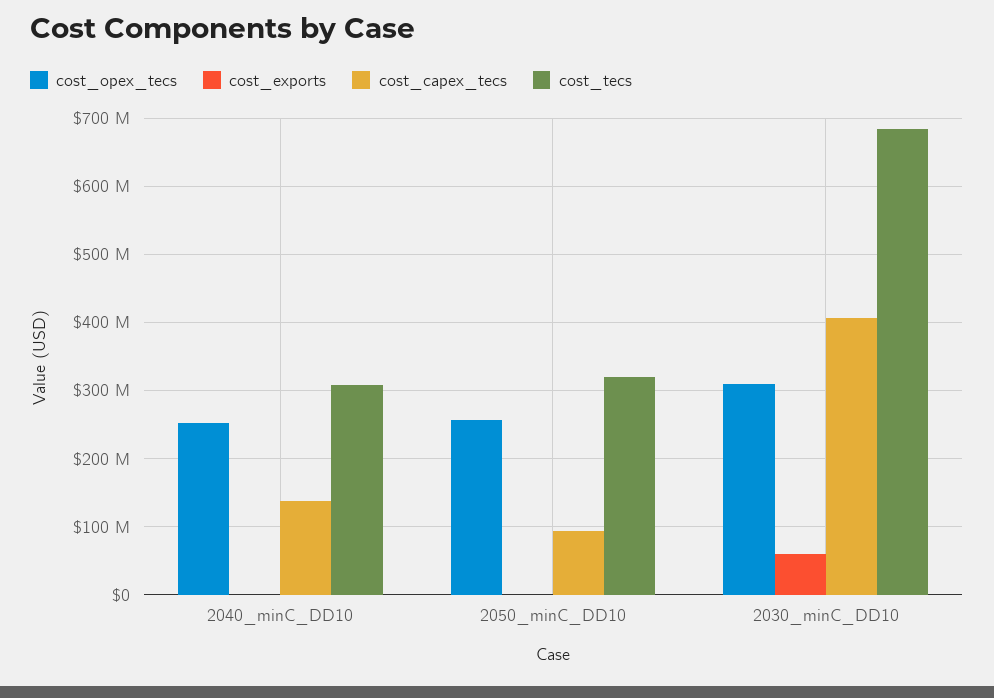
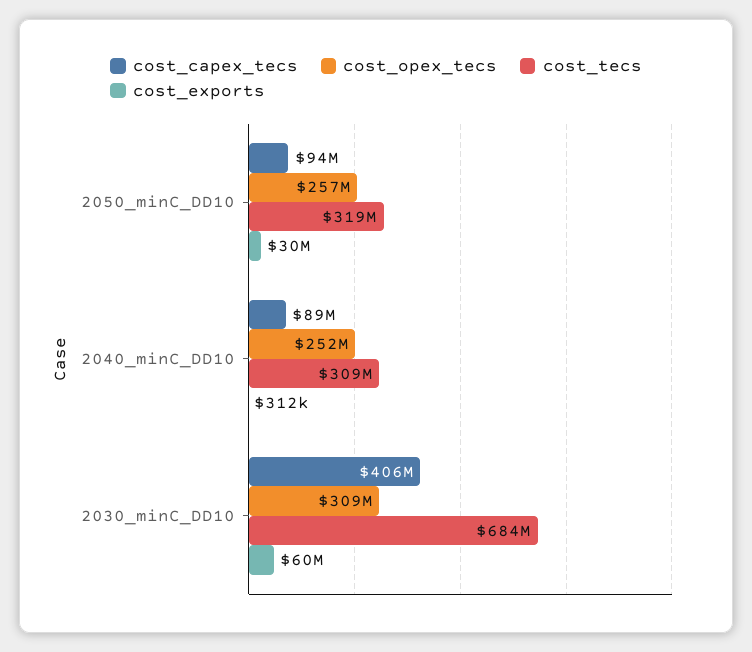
  {
    "cost_opex_tecs": {
      "2040_minC_DD10": 252000000,
      "2050_minC_DD10": 257000000,
      "2030_minC_DD10": 309000000
    },
    "cost_exports": {
      "2040_minC_DD10": 312000,
-     "2050_minC_DD10": 0,
+     "2050_minC_DD10": 30000000,
      "2030_minC_DD10": 60000000
    },
    "cost_capex_tecs": {
-     "2040_minC_DD10": 140000000,
+     "2040_minC_DD10": 89000000,
      "2050_minC_DD10": 94000000,
      "2030_minC_DD10": 406000000
    },
    "cost_tecs": {
      "2040_minC_DD10": 309000000,
      "2050_minC_DD10": 319000000,
      "2030_minC_DD10": 684000000
    }
  }

